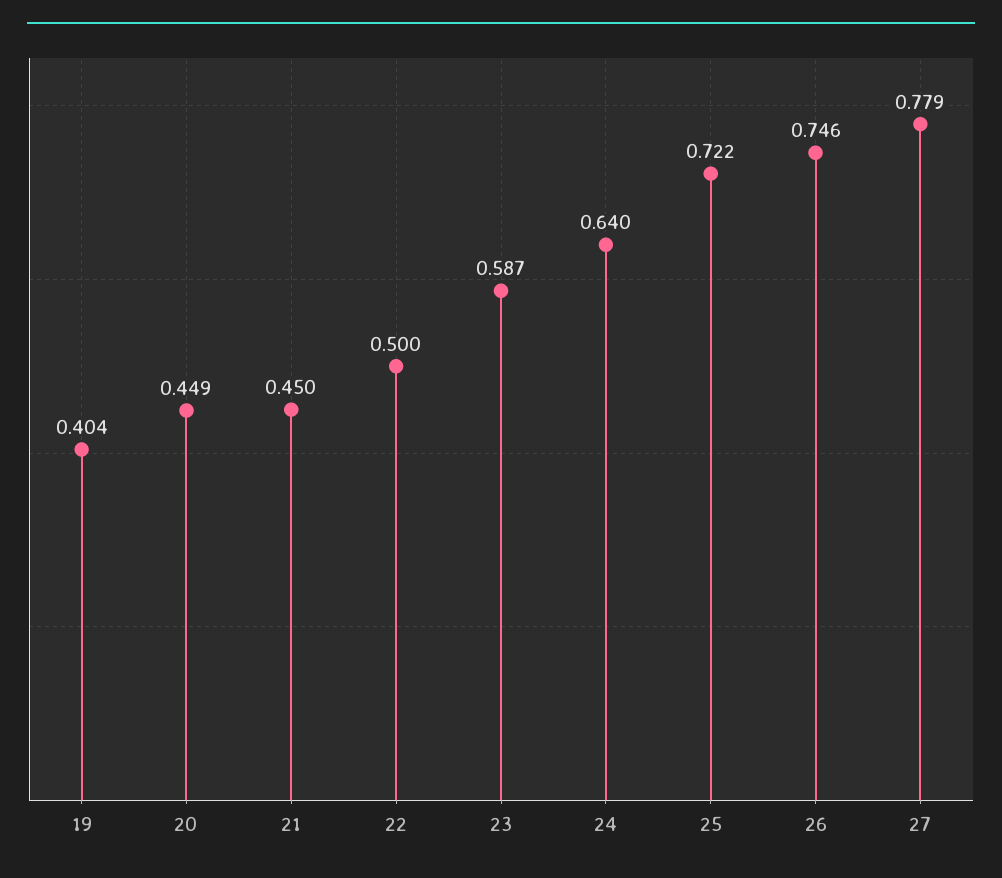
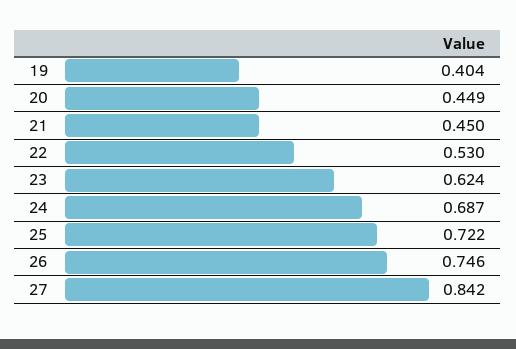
  {
    "19": 0.404,
    "20": 0.449,
    "21": 0.45,
-   "22": 0.5,
+   "22": 0.53,
-   "23": 0.587,
+   "23": 0.624,
-   "24": 0.64,
+   "24": 0.687,
    "25": 0.722,
    "26": 0.746,
-   "27": 0.779
+   "27": 0.842
  }

